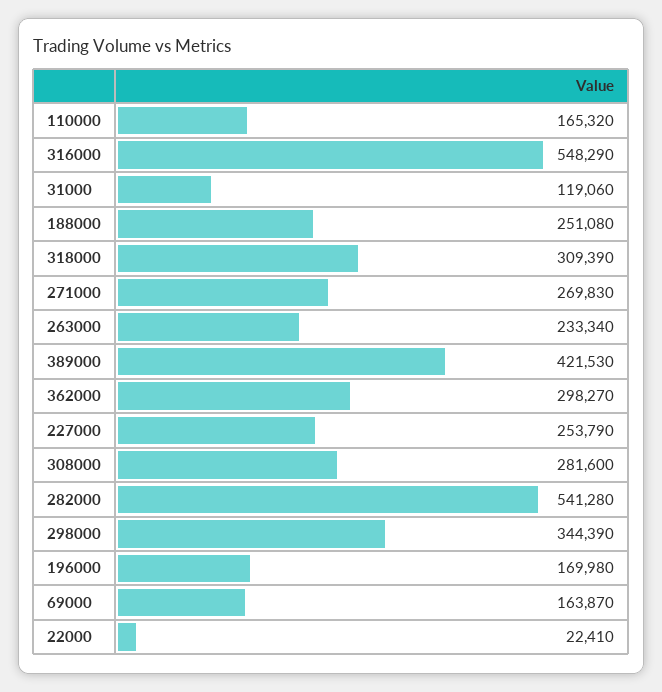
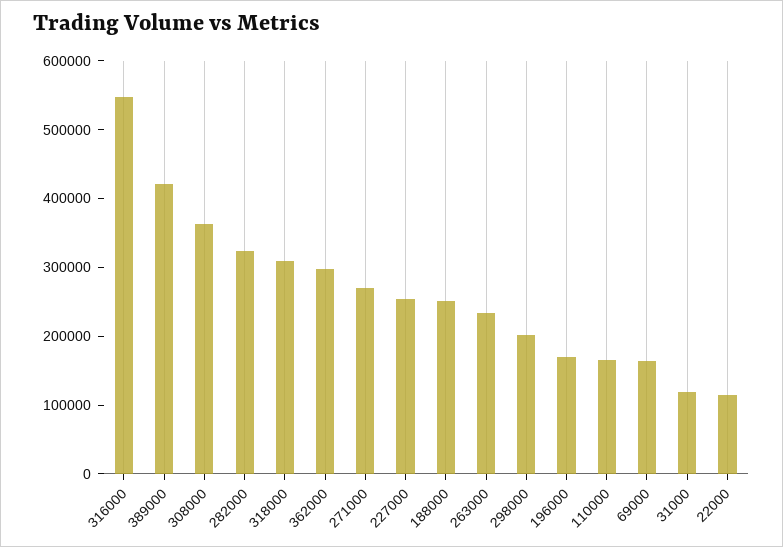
  {
    "110000": 165320,
    "316000": 548290,
    "31000": 119060,
    "188000": 251080,
    "318000": 309390,
    "271000": 269830,
    "263000": 233340,
    "389000": 421530,
    "362000": 298270,
    "227000": 253790,
-   "308000": 281600,
+   "308000": 360000,
-   "282000": 541280,
+   "282000": 320000,
-   "298000": 344390,
+   "298000": 200000,
    "196000": 169980,
    "69000": 163870,
-   "22000": 22410
+   "22000": 120000
  }

